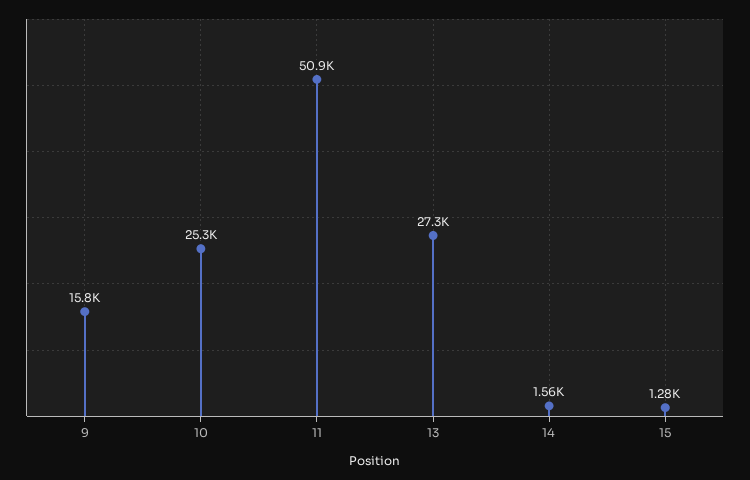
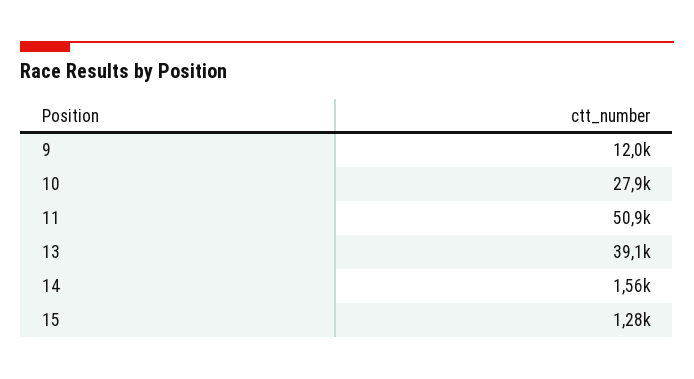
  {
-   "9": 15800,
+   "9": 12000,
-   "10": 25300,
+   "10": 27900,
    "11": 50900,
-   "13": 27300,
+   "13": 39100,
    "14": 1560,
    "15": 1280
  }

